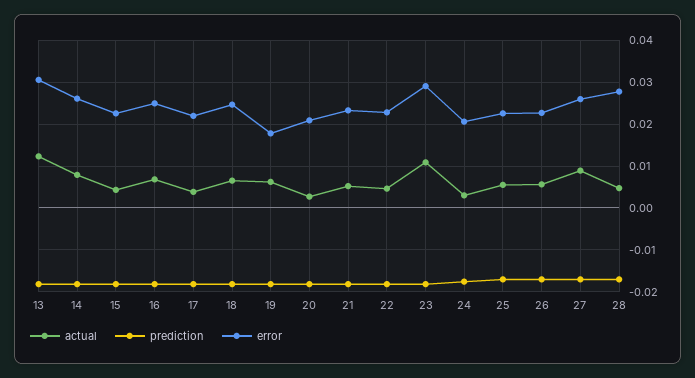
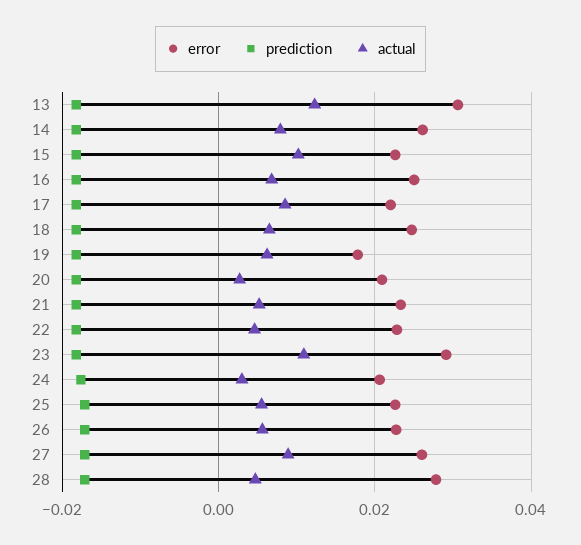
  {
    "actual": {
      "13": 0.012,
      "14": 0.008,
-     "15": 0.004,
+     "15": 0.01,
      "16": 0.006,
-     "17": 0.004,
+     "17": 0.008,
      "18": 0.006,
      "19": 0.006,
      "20": 0.002,
      "21": 0.006,
      "22": 0.004,
      "23": 0.01,
      "24": 0.004,
      "25": 0.006,
      "26": 0.006,
      "27": 0.008,
      "28": 0.004
    },
    "prediction": {
      "13": -0.018,
      "14": -0.018,
      "15": -0.018,
      "16": -0.018,
      "17": -0.018,
      "18": -0.018,
      "19": -0.018,
      "20": -0.018,
      "21": -0.018,
      "22": -0.018,
      "23": -0.018,
      "24": -0.018,
      "25": -0.018,
      "26": -0.018,
      "27": -0.018,
      "28": -0.018
    },
    "error": {
      "13": 0.03,
      "14": 0.026,
      "15": 0.022,
      "16": 0.026,
      "17": 0.022,
      "18": 0.024,
      "19": 0.018,
      "20": 0.02,
      "21": 0.024,
      "22": 0.022,
      "23": 0.03,
      "24": 0.02,
      "25": 0.022,
      "26": 0.022,
      "27": 0.026,
      "28": 0.028
    }
  }

